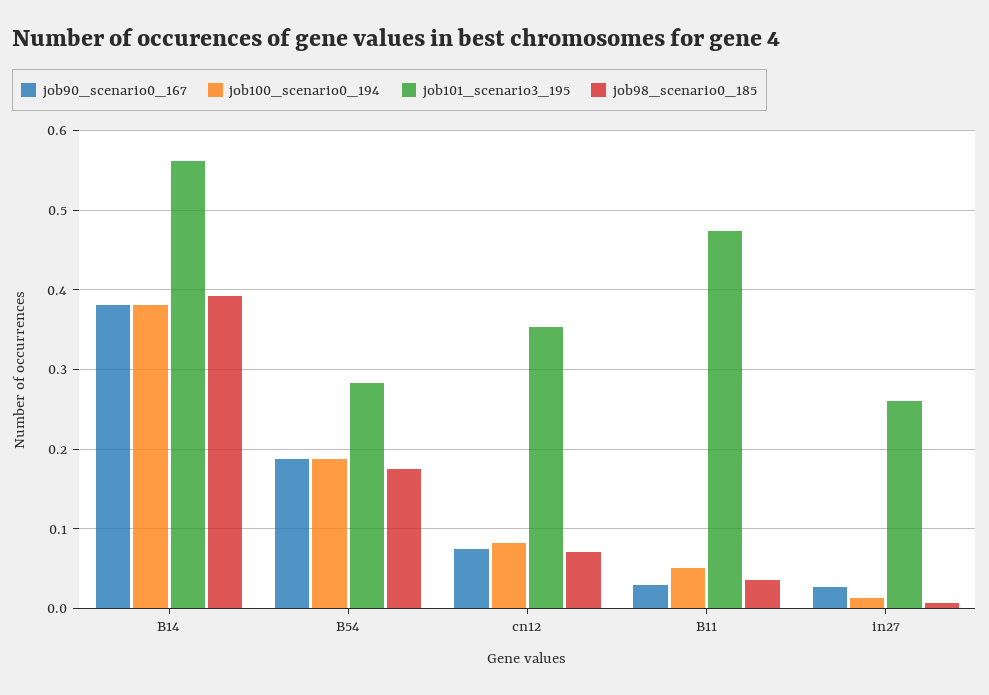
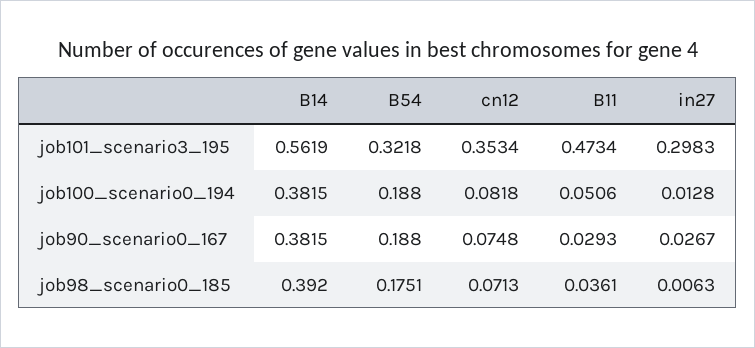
  {
    "job90_scenario0_167": {
      "B14": 0.3815,
      "B54": 0.188,
      "cn12": 0.0748,
      "B11": 0.0293,
      "in27": 0.0267
    },
    "job100_scenario0_194": {
      "B14": 0.3815,
      "B54": 0.188,
      "cn12": 0.0818,
      "B11": 0.0506,
      "in27": 0.0128
    },
    "job101_scenario3_195": {
      "B14": 0.5619,
-     "B54": 0.28,
+     "B54": 0.3218,
      "cn12": 0.3534,
      "B11": 0.4734,
-     "in27": 0.26
+     "in27": 0.2983
    },
    "job98_scenario0_185": {
      "B14": 0.392,
      "B54": 0.1751,
      "cn12": 0.0713,
      "B11": 0.0361,
      "in27": 0.0063
    }
  }

